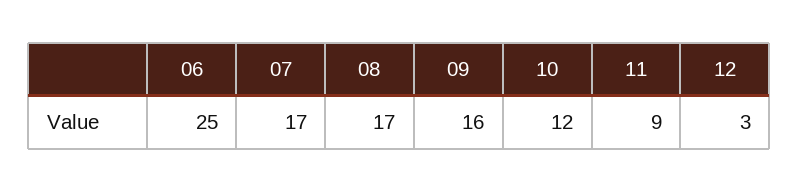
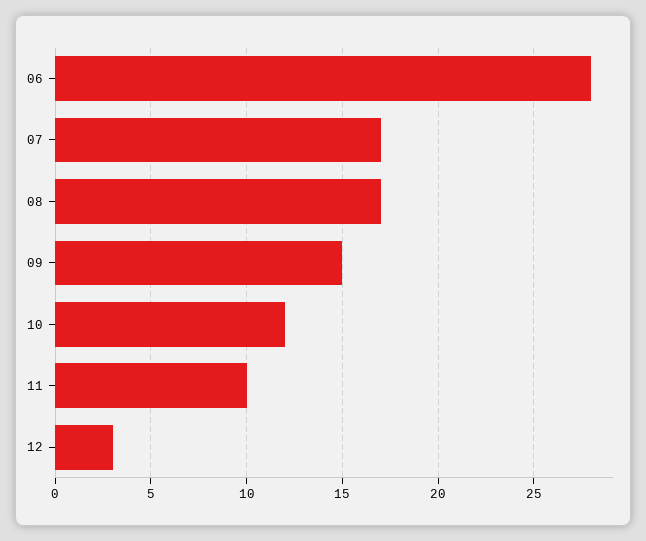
  {
-   "06": 25,
+   "06": 28,
    "07": 17,
    "08": 17,
-   "09": 16,
+   "09": 15,
    "10": 12,
-   "11": 9,
+   "11": 10,
    "12": 3
  }

